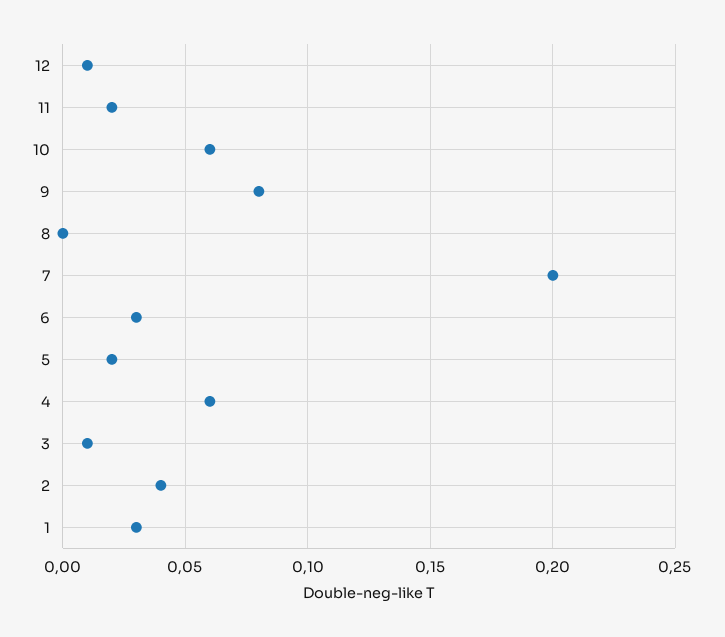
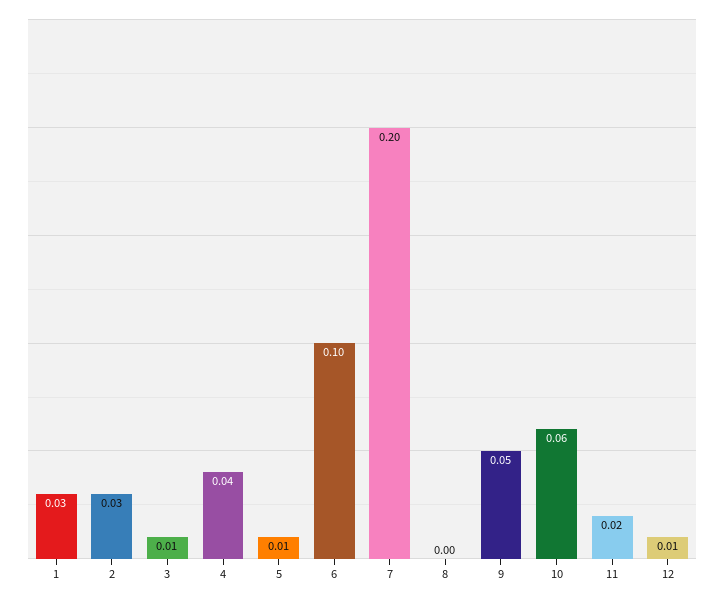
  {
    "12": 0.01,
    "11": 0.02,
    "10": 0.06,
-   "9": 0.08,
+   "9": 0.05,
    "8": 0,
    "7": 0.2,
-   "6": 0.03,
+   "6": 0.1,
-   "5": 0.02,
+   "5": 0.01,
-   "4": 0.06,
+   "4": 0.04,
    "3": 0.01,
-   "2": 0.04,
+   "2": 0.03,
    "1": 0.03
  }

